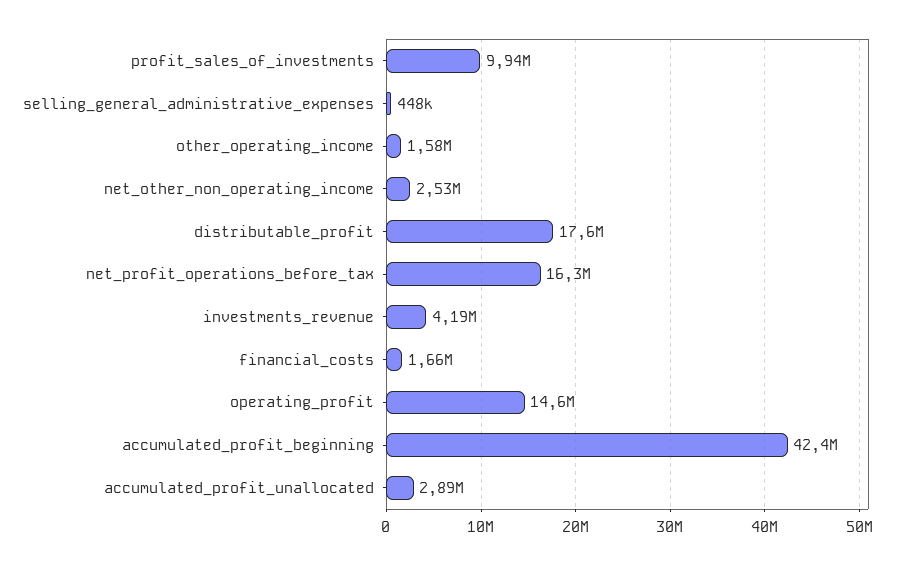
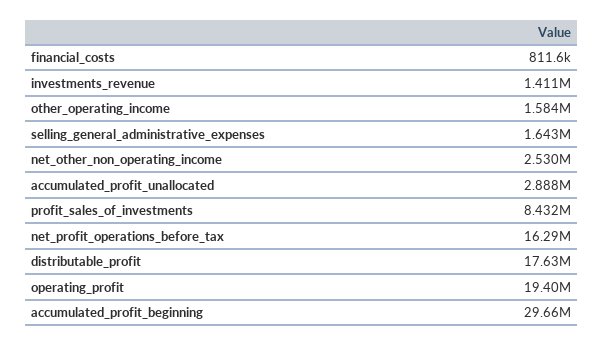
  {
-   "profit_sales_of_investments": 9940000,
+   "profit_sales_of_investments": 8432000,
-   "selling_general_administrative_expenses": 448000,
+   "selling_general_administrative_expenses": 1643000,
    "other_operating_income": 1584000,
    "net_other_non_operating_income": 2530000,
    "distributable_profit": 17630000,
    "net_profit_operations_before_tax": 16290000,
-   "investments_revenue": 4190000,
+   "investments_revenue": 1411000,
-   "financial_costs": 1660000,
+   "financial_costs": 811600,
-   "operating_profit": 14600000,
+   "operating_profit": 19400000,
-   "accumulated_profit_beginning": 42400000,
+   "accumulated_profit_beginning": 29660000,
    "accumulated_profit_unallocated": 2888000
  }

